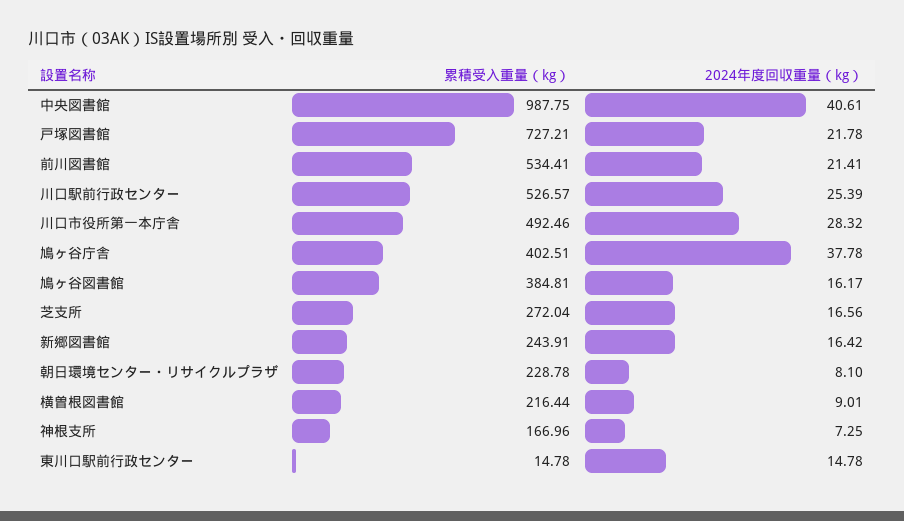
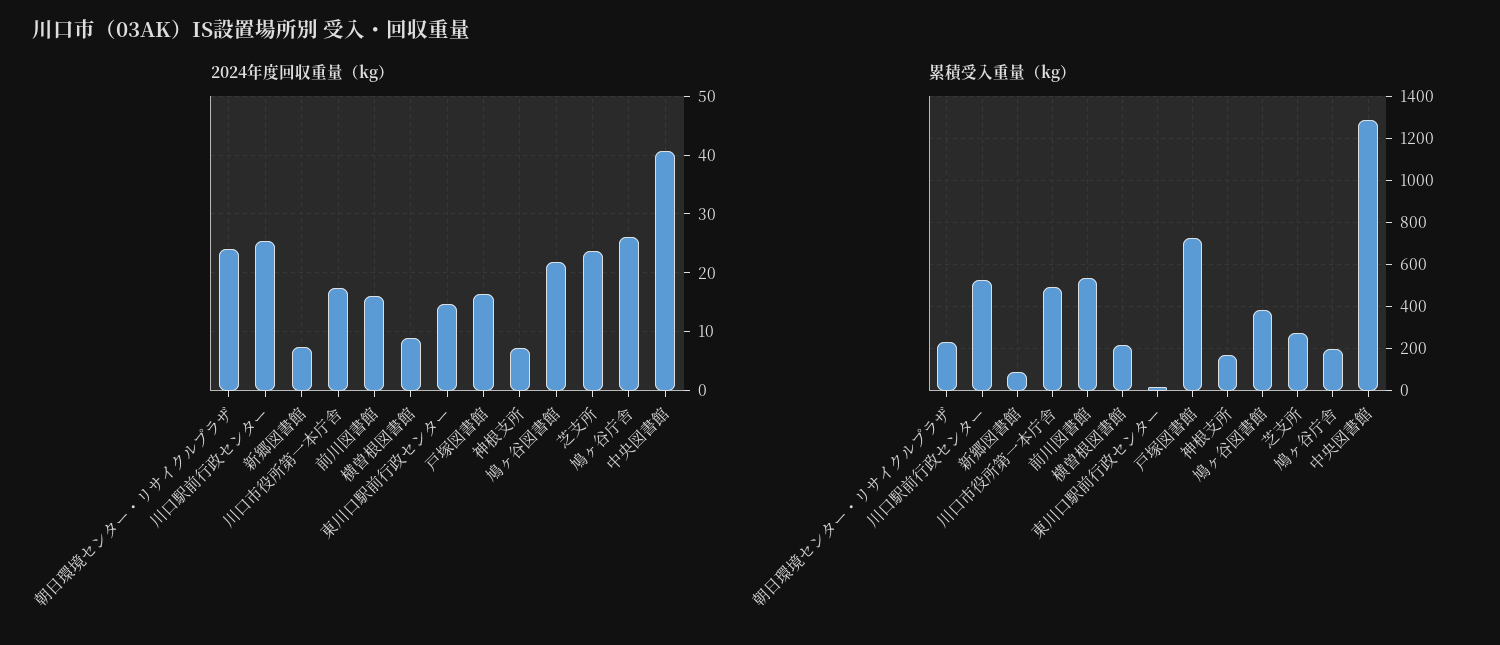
  {
    "累積受入重量（kg）": {
-     "中央図書館": 987.75,
+     "中央図書館": 1300,
      "戸塚図書館": 727.21,
      "前川図書館": 534.41,
      "川口駅前行政センター": 526.57,
      "川口市役所第一本庁舎": 492.46,
-     "鳩ヶ谷庁舎": 402.51,
+     "鳩ヶ谷庁舎": 200,
      "鳩ヶ谷図書館": 384.81,
      "芝支所": 272.04,
-     "新郷図書館": 243.91,
+     "新郷図書館": 100,
      "朝日環境センター・リサイクルプラザ": 228.78,
      "横曽根図書館": 216.44,
      "神根支所": 166.96,
      "東川口駅前行政センター": 14.78
    },
    "2024年度回収重量（kg）": {
      "中央図書館": 40.61,
-     "戸塚図書館": 21.78,
+     "戸塚図書館": 16,
-     "前川図書館": 21.41,
+     "前川図書館": 16,
      "川口駅前行政センター": 25.39,
-     "川口市役所第一本庁舎": 28.32,
+     "川口市役所第一本庁舎": 18,
-     "鳩ヶ谷庁舎": 37.78,
+     "鳩ヶ谷庁舎": 26,
-     "鳩ヶ谷図書館": 16.17,
+     "鳩ヶ谷図書館": 22,
-     "芝支所": 16.56,
+     "芝支所": 24,
-     "新郷図書館": 16.42,
+     "新郷図書館": 8,
-     "朝日環境センター・リサイクルプラザ": 8.1,
+     "朝日環境センター・リサイクルプラザ": 24,
      "横曽根図書館": 9.01,
      "神根支所": 7.25,
      "東川口駅前行政センター": 14.78
    }
  }

